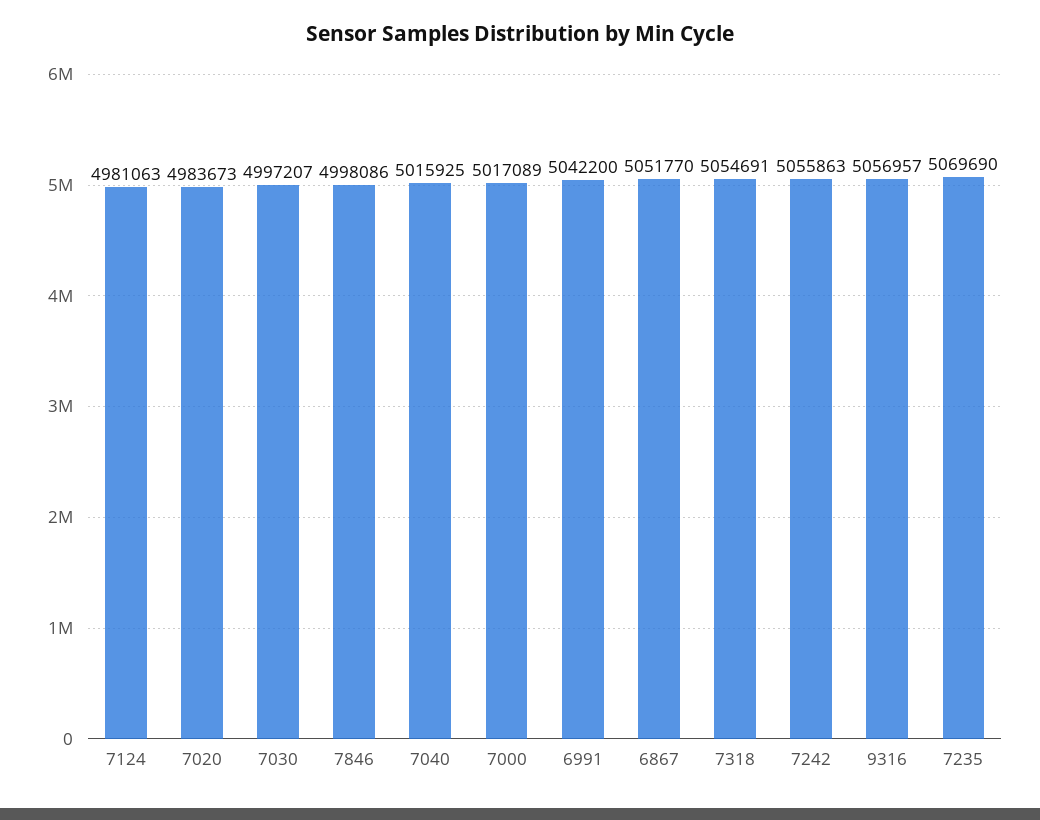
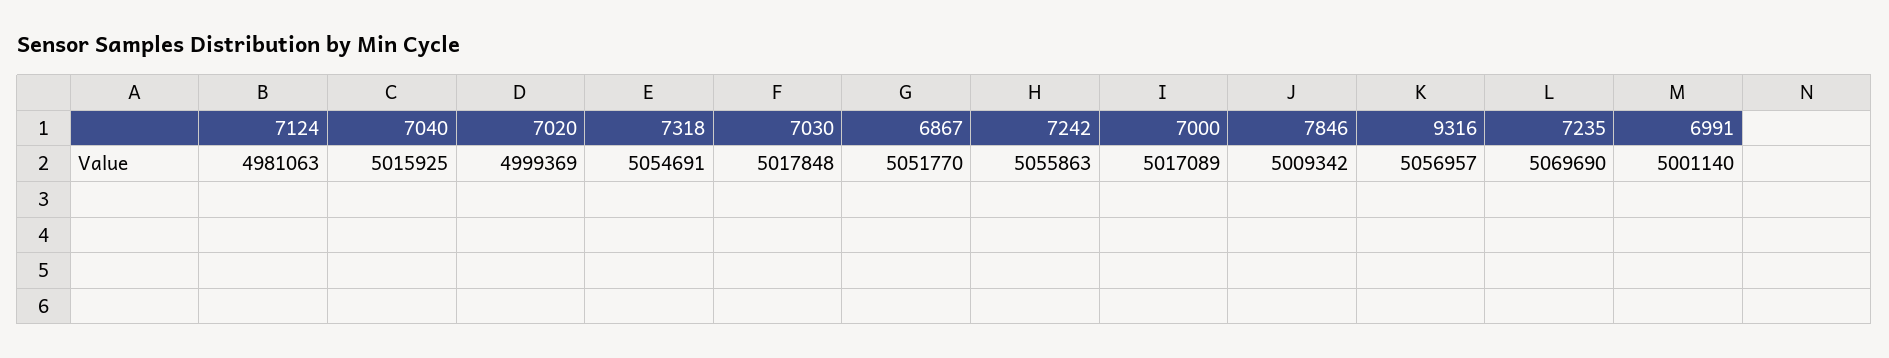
  {
    "7124": 4981063,
-   "7020": 4983673,
+   "7020": 4999369,
-   "7030": 4997207,
+   "7030": 5017848,
-   "7846": 4998086,
+   "7846": 5009342,
    "7040": 5015925,
    "7000": 5017089,
-   "6991": 5042200,
+   "6991": 5001140,
    "6867": 5051770,
    "7318": 5054691,
    "7242": 5055863,
    "9316": 5056957,
    "7235": 5069690
  }

